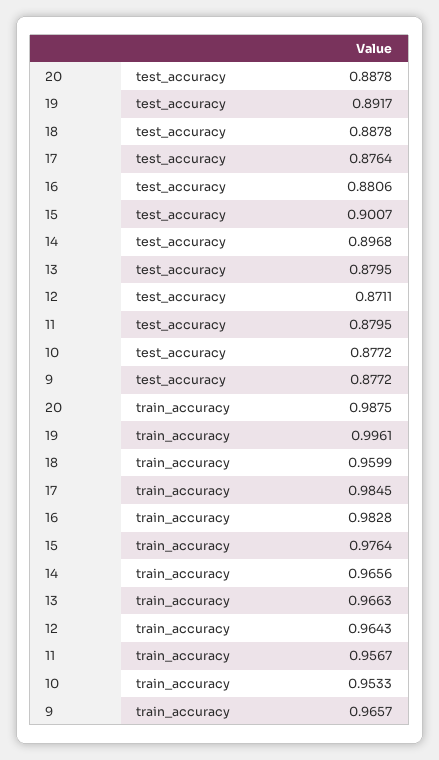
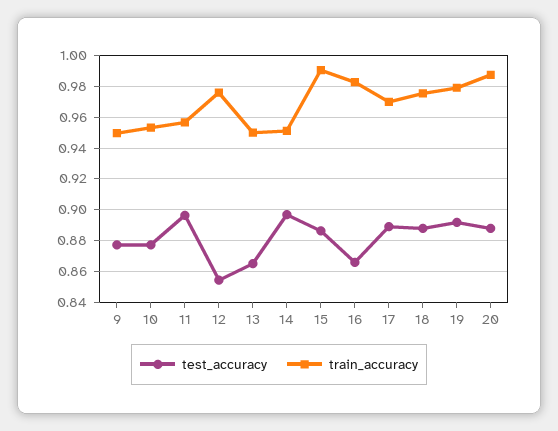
  {
    "test_accuracy": {
      "20": 0.8878,
      "19": 0.8917,
      "18": 0.8878,
-     "17": 0.8764,
+     "17": 0.89,
-     "16": 0.8806,
+     "16": 0.865,
-     "15": 0.9007,
+     "15": 0.885,
      "14": 0.8968,
-     "13": 0.8795,
+     "13": 0.865,
-     "12": 0.8711,
+     "12": 0.855,
-     "11": 0.8795,
+     "11": 0.895,
      "10": 0.8772,
      "9": 0.8772
    },
    "train_accuracy": {
      "20": 0.9875,
-     "19": 0.9961,
+     "19": 0.98,
-     "18": 0.9599,
+     "18": 0.975,
-     "17": 0.9845,
+     "17": 0.97,
      "16": 0.9828,
-     "15": 0.9764,
+     "15": 0.99,
-     "14": 0.9656,
+     "14": 0.95,
-     "13": 0.9663,
+     "13": 0.95,
-     "12": 0.9643,
+     "12": 0.975,
      "11": 0.9567,
      "10": 0.9533,
-     "9": 0.9657
+     "9": 0.95
    }
  }

